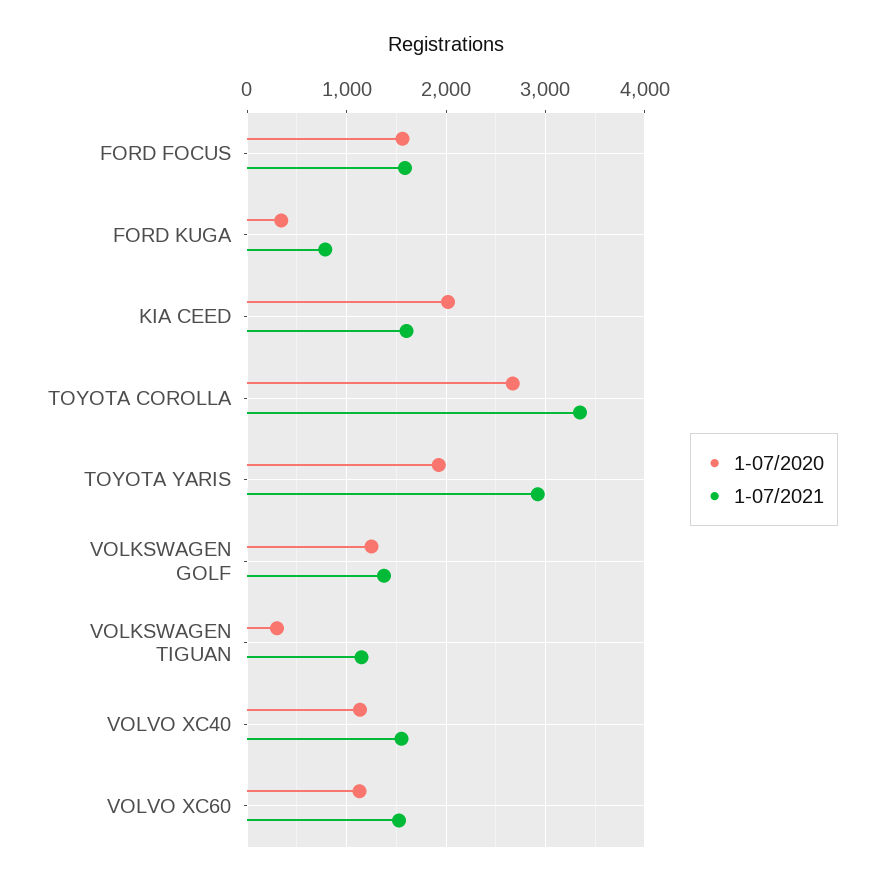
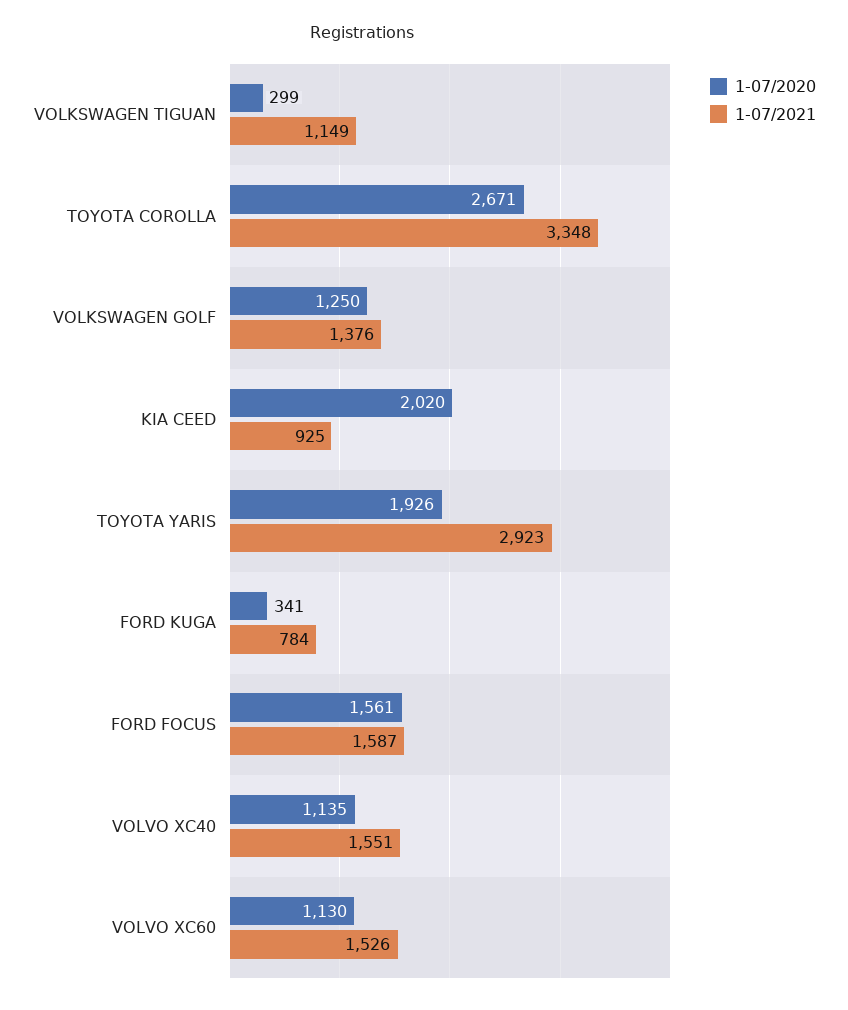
  {
    "1-07/2020": {
      "FORD FOCUS": 1561,
      "FORD KUGA": 341,
      "KIA CEED": 2020,
      "TOYOTA COROLLA": 2671,
      "TOYOTA YARIS": 1926,
      "VOLKSWAGEN GOLF": 1250,
      "VOLKSWAGEN TIGUAN": 299,
      "VOLVO XC40": 1135,
      "VOLVO XC60": 1130
    },
    "1-07/2021": {
      "FORD FOCUS": 1587,
      "FORD KUGA": 784,
-     "KIA CEED": 1600,
+     "KIA CEED": 925,
      "TOYOTA COROLLA": 3348,
      "TOYOTA YARIS": 2923,
      "VOLKSWAGEN GOLF": 1376,
      "VOLKSWAGEN TIGUAN": 1149,
      "VOLVO XC40": 1551,
      "VOLVO XC60": 1526
    }
  }

